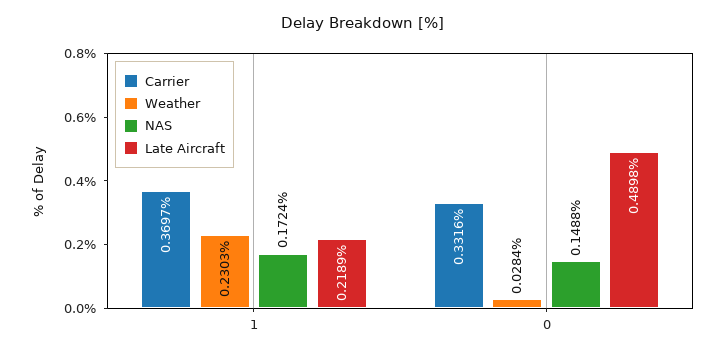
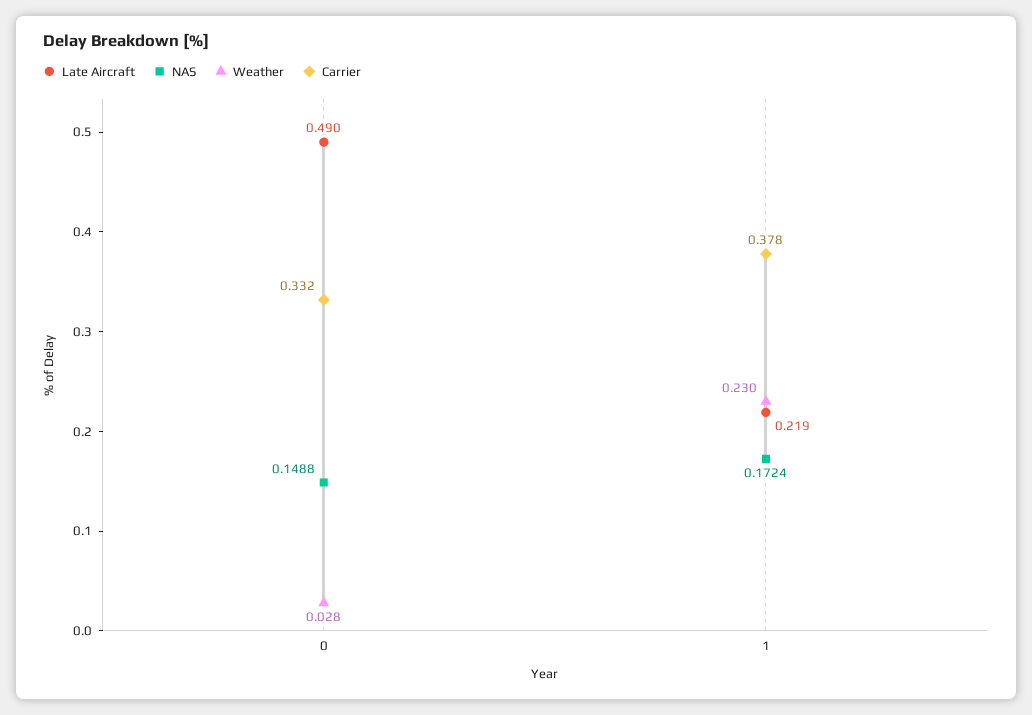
  {
    "Carrier": {
-     "1": 0.3697,
+     "1": 0.378,
      "0": 0.3316
    },
    "Weather": {
      "1": 0.2303,
      "0": 0.0284
    },
    "NAS": {
      "1": 0.1724,
      "0": 0.1488
    },
    "Late Aircraft": {
      "1": 0.2189,
      "0": 0.4898
    }
  }

